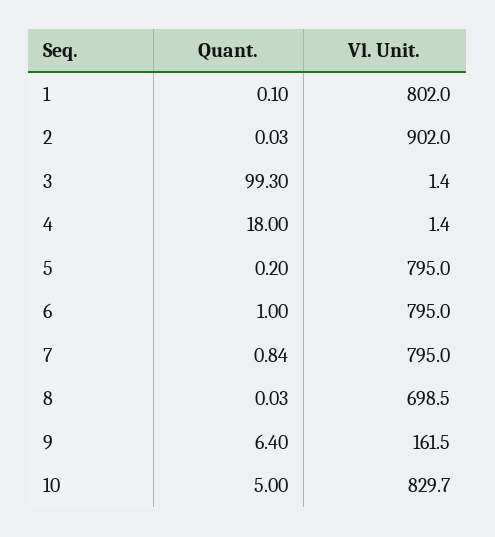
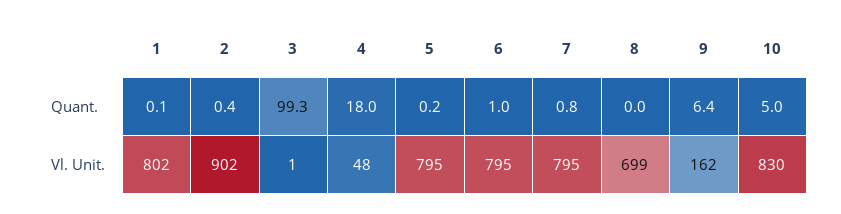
  {
    "Quant.": {
      "1": 0.1,
-     "2": 0.03,
+     "2": 0.4,
      "3": 99.3,
      "4": 18,
      "5": 0.2,
      "6": 1,
      "7": 0.84,
      "8": 0.03,
      "9": 6.4,
      "10": 5
    },
    "Vl. Unit.": {
      "1": 802,
      "2": 902,
      "3": 1.4,
-     "4": 1.4,
+     "4": 48,
      "5": 795,
      "6": 795,
      "7": 795,
      "8": 698.5,
      "9": 161.5,
      "10": 829.7
    }
  }

